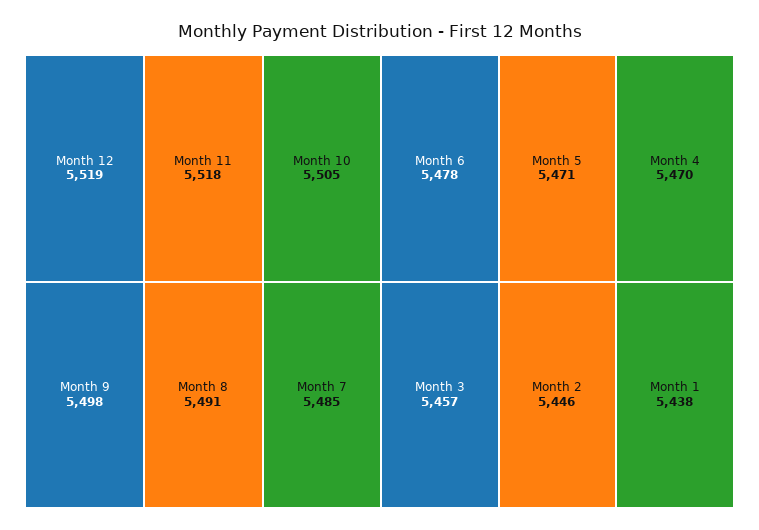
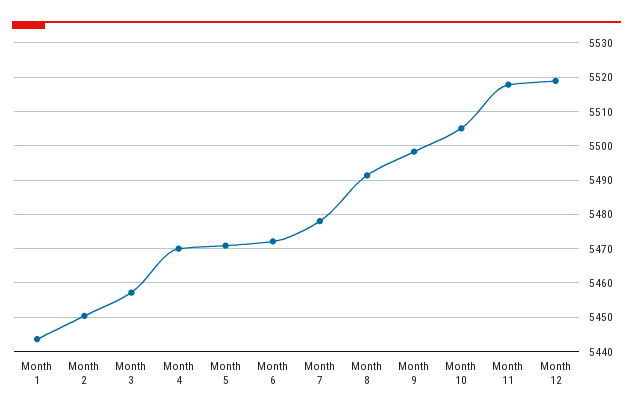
  {
    "Month 12": 5519,
    "Month 11": 5518,
    "Month 10": 5505,
    "Month 9": 5498,
    "Month 8": 5491,
-   "Month 7": 5485,
+   "Month 7": 5478,
-   "Month 6": 5478,
+   "Month 6": 5472,
    "Month 5": 5471,
    "Month 4": 5470,
    "Month 3": 5457,
-   "Month 2": 5446,
+   "Month 2": 5450,
-   "Month 1": 5438
+   "Month 1": 5444
  }

